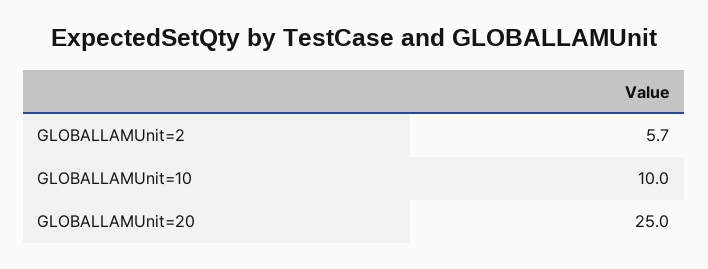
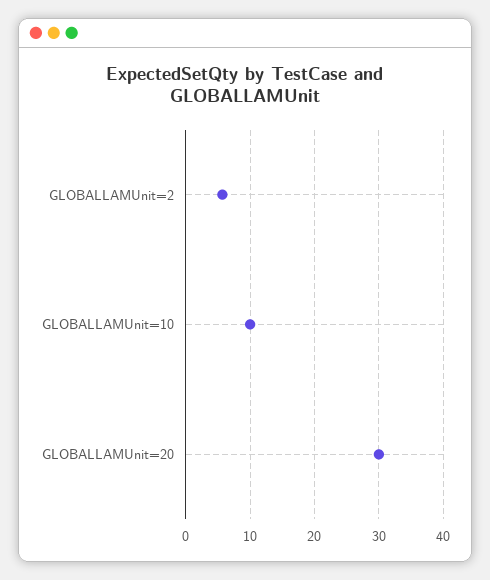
  {
    "GLOBALLAMUnit=2": 5.7,
    "GLOBALLAMUnit=10": 10,
-   "GLOBALLAMUnit=20": 25
+   "GLOBALLAMUnit=20": 30
  }

